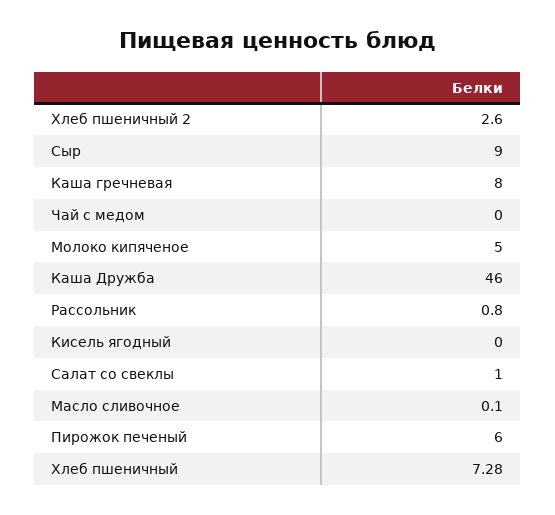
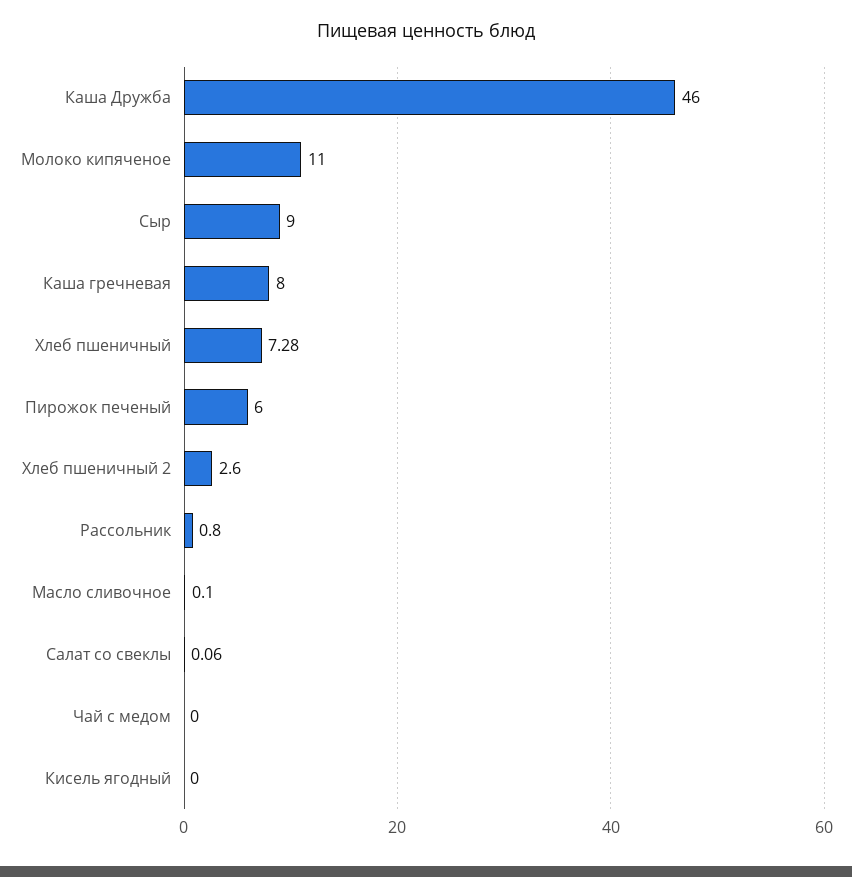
  {
    "Хлеб пшеничный 2": 2.6,
    "Сыр": 9,
    "Каша гречневая": 8,
    "Чай с медом": 0,
-   "Молоко кипяченое": 5,
+   "Молоко кипяченое": 11,
    "Каша Дружба": 46,
    "Рассольник": 0.8,
    "Кисель ягодный": 0,
-   "Салат со свеклы": 1,
+   "Салат со свеклы": 0.06,
    "Масло сливочное": 0.1,
    "Пирожок печеный": 6,
    "Хлеб пшеничный": 7.28
  }

